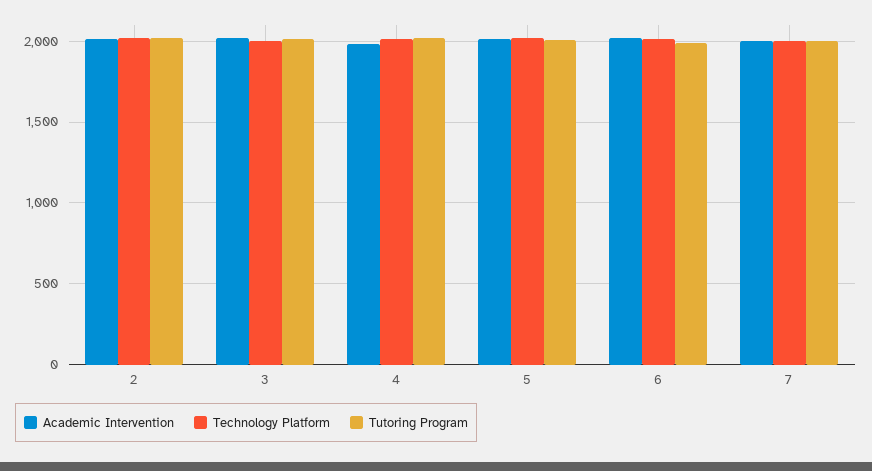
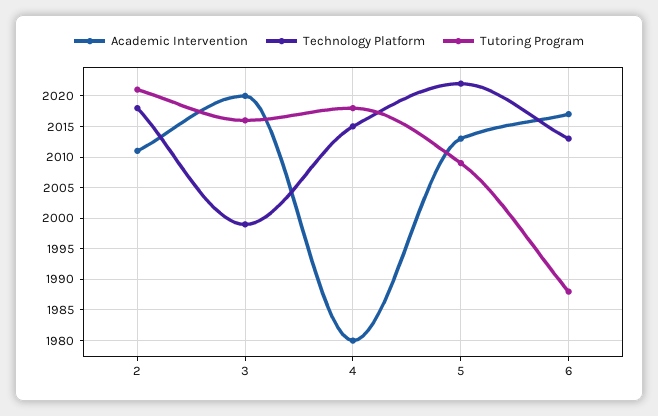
  {
    "Academic Intervention": {
      "2": 2011,
      "3": 2020,
      "4": 1980,
      "5": 2013,
-     "6": 2017,
+     "6": 2017
-     "7": 2000
    },
    "Technology Platform": {
      "2": 2018,
      "3": 1999,
      "4": 2015,
      "5": 2022,
-     "6": 2013,
+     "6": 2013
-     "7": 2000
    },
    "Tutoring Program": {
      "2": 2021,
      "3": 2016,
      "4": 2018,
      "5": 2009,
-     "6": 1988,
+     "6": 1988
-     "7": 2000
    }
  }

